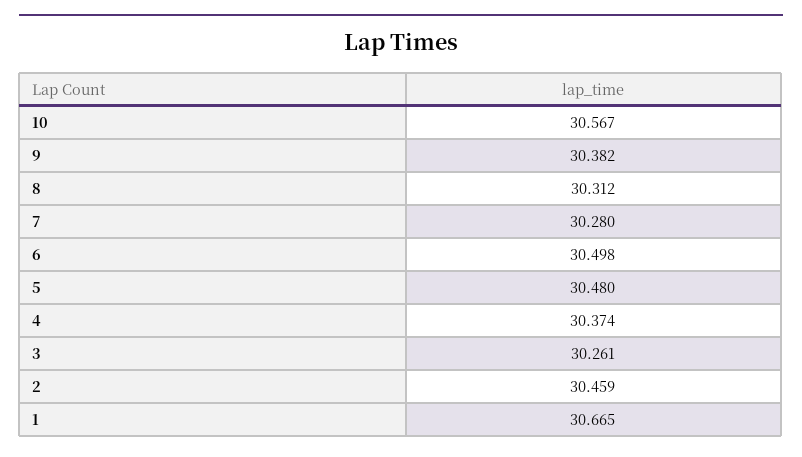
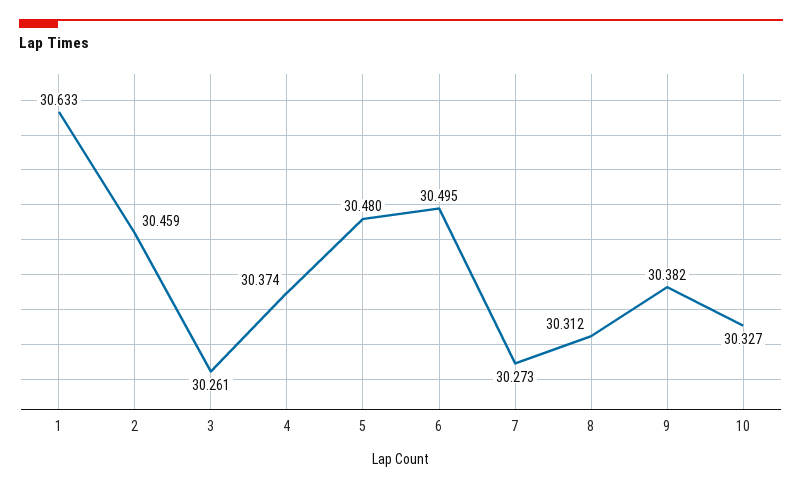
  {
-   "10": 30.567,
+   "10": 30.327,
    "9": 30.382,
    "8": 30.312,
-   "7": 30.28,
+   "7": 30.273,
-   "6": 30.498,
+   "6": 30.495,
    "5": 30.48,
    "4": 30.374,
    "3": 30.261,
    "2": 30.459,
-   "1": 30.665
+   "1": 30.633
  }

